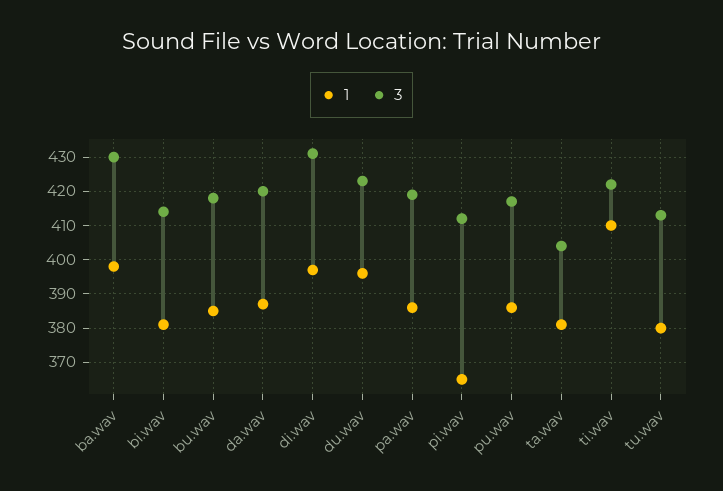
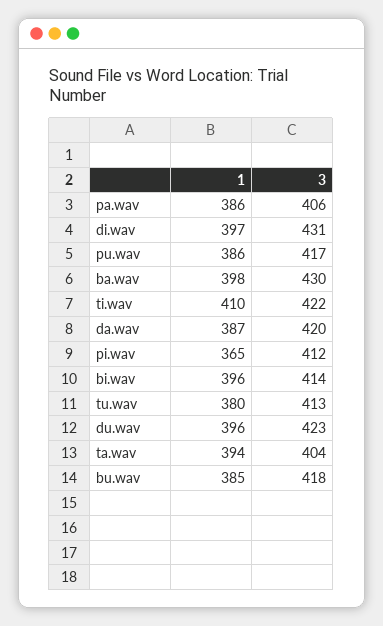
  {
    "1": {
      "ba.wav": 398,
-     "bi.wav": 380,
+     "bi.wav": 396,
      "bu.wav": 385,
      "da.wav": 387,
      "di.wav": 397,
      "du.wav": 396,
      "pa.wav": 386,
      "pi.wav": 365,
      "pu.wav": 386,
-     "ta.wav": 380,
+     "ta.wav": 394,
      "ti.wav": 410,
      "tu.wav": 380
    },
    "3": {
      "ba.wav": 430,
      "bi.wav": 414,
      "bu.wav": 418,
      "da.wav": 420,
      "di.wav": 431,
      "du.wav": 423,
-     "pa.wav": 420,
+     "pa.wav": 406,
      "pi.wav": 412,
      "pu.wav": 417,
      "ta.wav": 404,
      "ti.wav": 422,
      "tu.wav": 413
    }
  }

